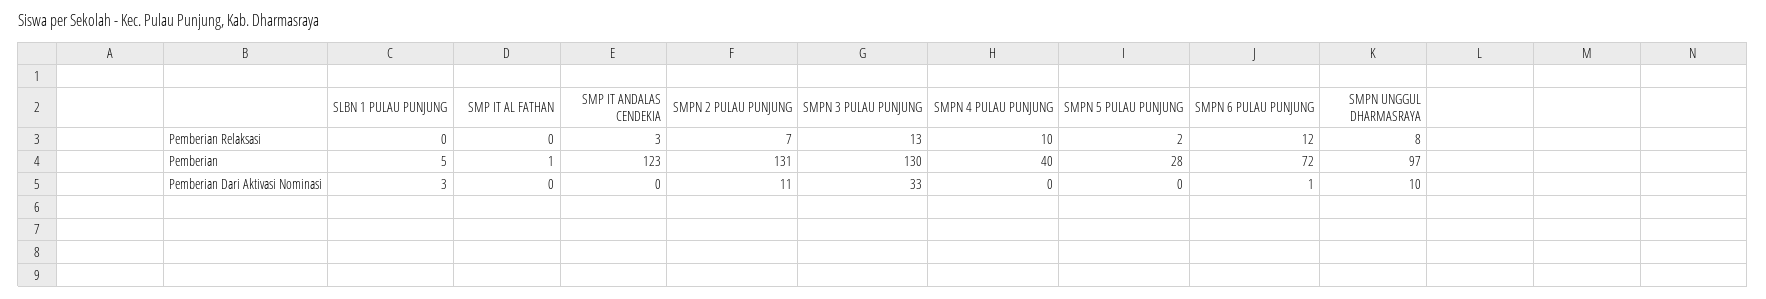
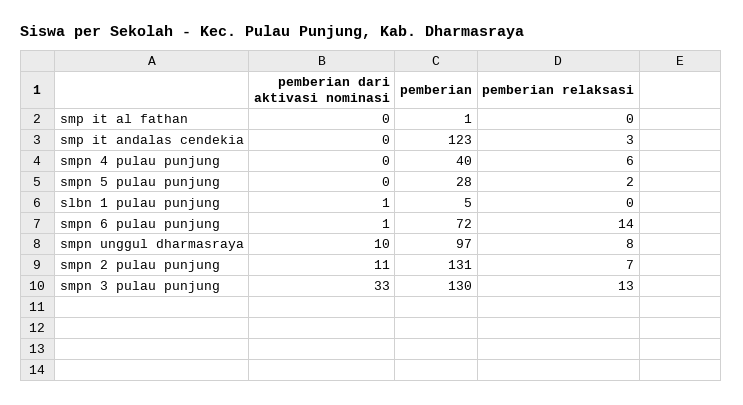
  {
    "SLBN 1 PULAU PUNJUNG": {
      "Pemberian Relaksasi": 0,
      "Pemberian": 5,
-     "Pemberian Dari Aktivasi Nominasi": 3
+     "Pemberian Dari Aktivasi Nominasi": 1
    },
    "SMP IT AL FATHAN": {
      "Pemberian Relaksasi": 0,
      "Pemberian": 1,
      "Pemberian Dari Aktivasi Nominasi": 0
    },
    "SMP IT ANDALAS CENDEKIA": {
      "Pemberian Relaksasi": 3,
      "Pemberian": 123,
      "Pemberian Dari Aktivasi Nominasi": 0
    },
    "SMPN 2 PULAU PUNJUNG": {
      "Pemberian Relaksasi": 7,
      "Pemberian": 131,
      "Pemberian Dari Aktivasi Nominasi": 11
    },
    "SMPN 3 PULAU PUNJUNG": {
      "Pemberian Relaksasi": 13,
      "Pemberian": 130,
      "Pemberian Dari Aktivasi Nominasi": 33
    },
    "SMPN 4 PULAU PUNJUNG": {
-     "Pemberian Relaksasi": 10,
+     "Pemberian Relaksasi": 6,
      "Pemberian": 40,
      "Pemberian Dari Aktivasi Nominasi": 0
    },
    "SMPN 5 PULAU PUNJUNG": {
      "Pemberian Relaksasi": 2,
      "Pemberian": 28,
      "Pemberian Dari Aktivasi Nominasi": 0
    },
    "SMPN 6 PULAU PUNJUNG": {
-     "Pemberian Relaksasi": 12,
+     "Pemberian Relaksasi": 14,
      "Pemberian": 72,
      "Pemberian Dari Aktivasi Nominasi": 1
    },
    "SMPN UNGGUL DHARMASRAYA": {
      "Pemberian Relaksasi": 8,
      "Pemberian": 97,
      "Pemberian Dari Aktivasi Nominasi": 10
    }
  }

